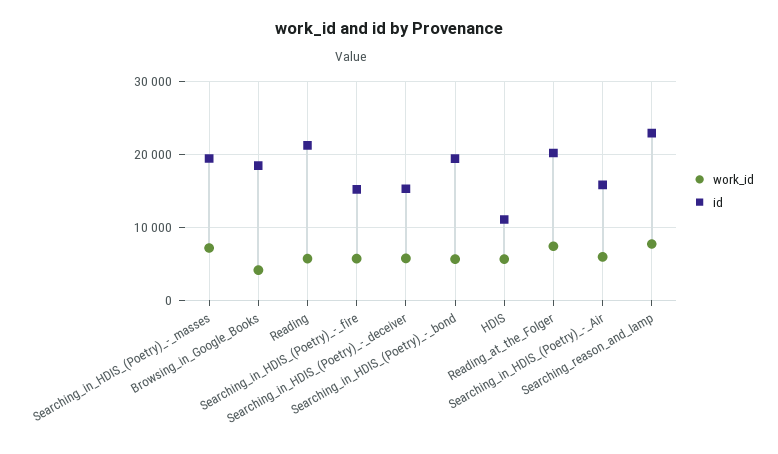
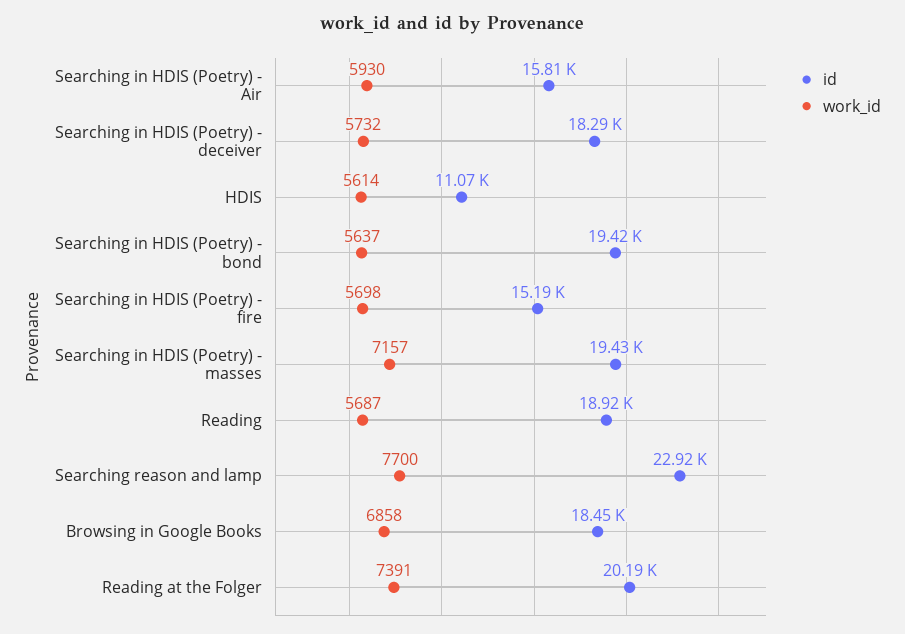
  {
    "work_id": {
      "Searching_in_HDIS_(Poetry)_-_masses": 7157,
-     "Browsing_in_Google_Books": 4000,
+     "Browsing_in_Google_Books": 6858,
      "Reading": 5687,
      "Searching_in_HDIS_(Poetry)_-_fire": 5698,
      "Searching_in_HDIS_(Poetry)_-_deceiver": 5732,
      "Searching_in_HDIS_(Poetry)_-_bond": 5637,
      "HDIS": 5614,
      "Reading_at_the_Folger": 7391,
      "Searching_in_HDIS_(Poetry)_-_Air": 5930,
      "Searching_reason_and_lamp": 7700
    },
    "id": {
      "Searching_in_HDIS_(Poetry)_-_masses": 19430,
      "Browsing_in_Google_Books": 18450,
-     "Reading": 21000,
+     "Reading": 18920,
      "Searching_in_HDIS_(Poetry)_-_fire": 15190,
-     "Searching_in_HDIS_(Poetry)_-_deceiver": 15000,
+     "Searching_in_HDIS_(Poetry)_-_deceiver": 18290,
      "Searching_in_HDIS_(Poetry)_-_bond": 19420,
      "HDIS": 11070,
      "Reading_at_the_Folger": 20190,
      "Searching_in_HDIS_(Poetry)_-_Air": 15810,
      "Searching_reason_and_lamp": 22920
    }
  }

